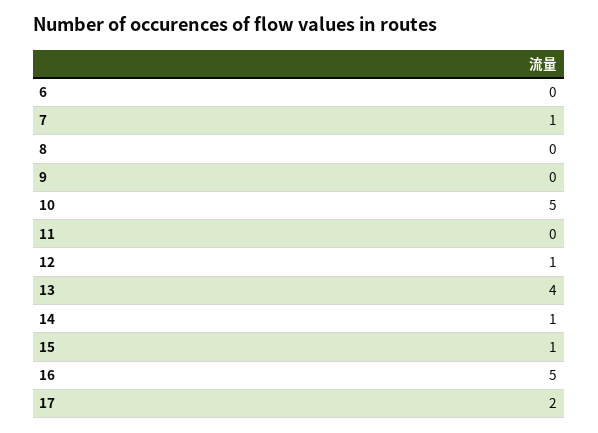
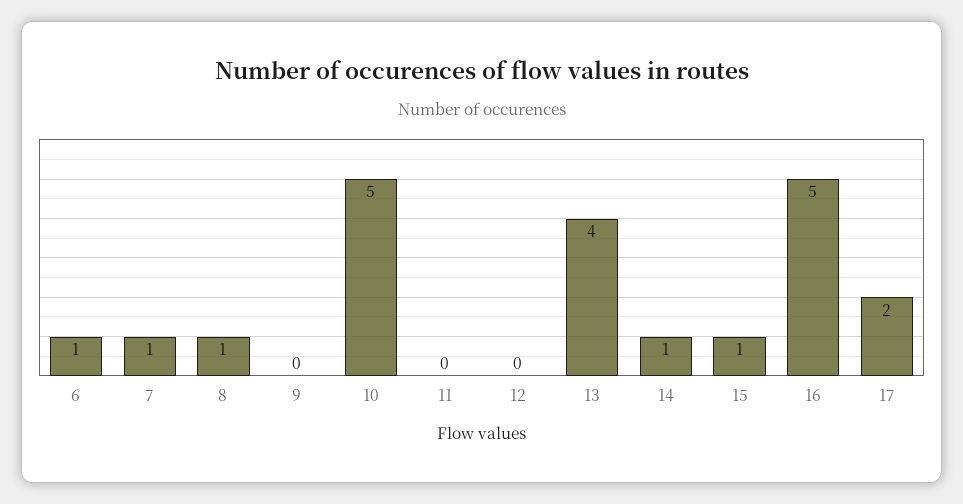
  {
-   "6": 0,
+   "6": 1,
    "7": 1,
-   "8": 0,
+   "8": 1,
    "9": 0,
    "10": 5,
    "11": 0,
-   "12": 1,
+   "12": 0,
    "13": 4,
    "14": 1,
    "15": 1,
    "16": 5,
    "17": 2
  }

